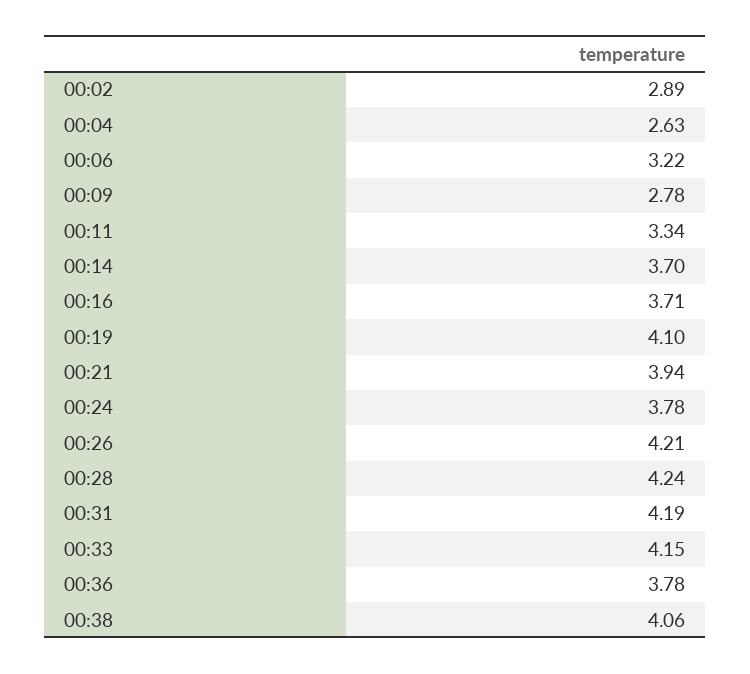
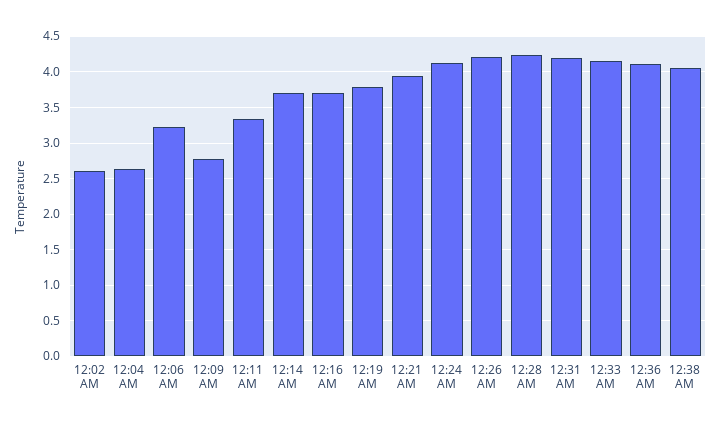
  {
-   "00:02": 2.89,
+   "00:02": 2.6,
    "00:04": 2.63,
    "00:06": 3.22,
    "00:09": 2.78,
    "00:11": 3.34,
    "00:14": 3.7,
    "00:16": 3.71,
-   "00:19": 4.1,
+   "00:19": 3.8,
    "00:21": 3.94,
-   "00:24": 3.78,
+   "00:24": 4.1,
    "00:26": 4.21,
    "00:28": 4.24,
    "00:31": 4.19,
    "00:33": 4.15,
-   "00:36": 3.78,
+   "00:36": 4.1,
    "00:38": 4.06
  }

